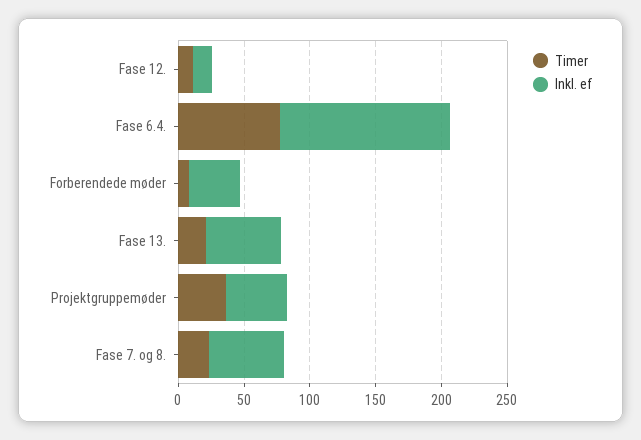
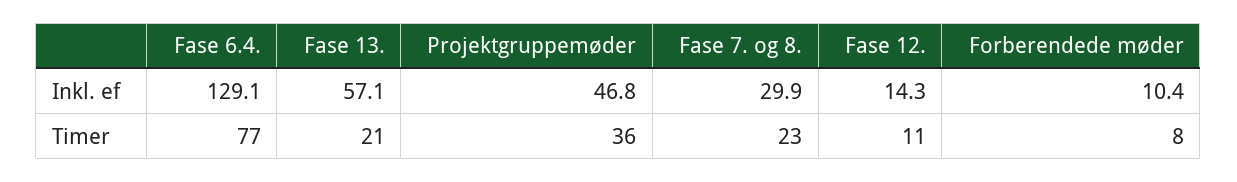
  {
    "Timer": {
      "Fase 12.": 11,
      "Fase 6.4.": 77,
      "Forberendede møder": 8,
      "Fase 13.": 21,
      "Projektgruppemøder": 36,
      "Fase 7. og 8.": 23
    },
    "Inkl. ef": {
      "Fase 12.": 14.3,
      "Fase 6.4.": 129.1,
-     "Forberendede møder": 40,
+     "Forberendede møder": 10.4,
      "Fase 13.": 57.1,
      "Projektgruppemøder": 46.8,
-     "Fase 7. og 8.": 60
+     "Fase 7. og 8.": 29.9
    }
  }

